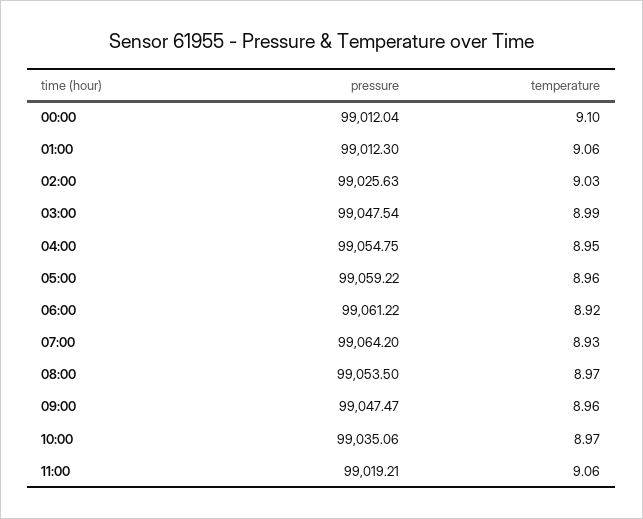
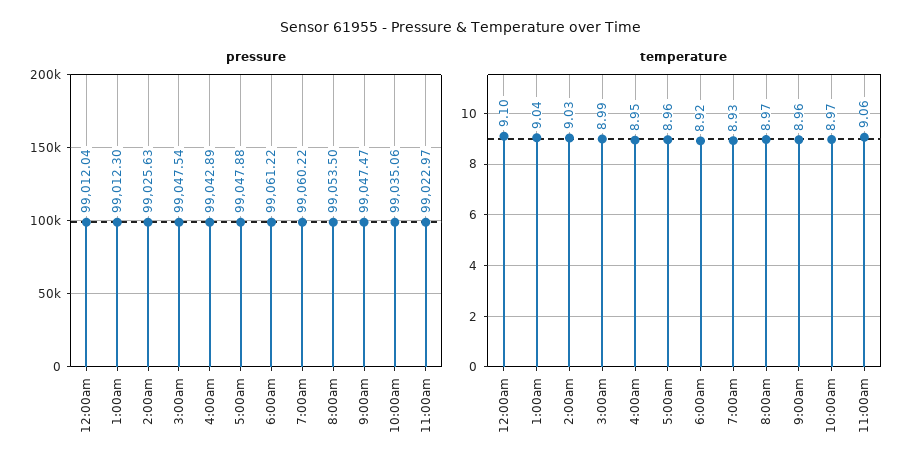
  {
    "pressure": {
      "00:00": 99012.04,
      "01:00": 99012.3,
      "02:00": 99025.63,
      "03:00": 99047.54,
-     "04:00": 99054.75,
+     "04:00": 99042.89,
-     "05:00": 99059.22,
+     "05:00": 99047.88,
      "06:00": 99061.22,
-     "07:00": 99064.2,
+     "07:00": 99060.22,
      "08:00": 99053.5,
      "09:00": 99047.47,
      "10:00": 99035.06,
-     "11:00": 99019.21
+     "11:00": 99022.97
    },
    "temperature": {
      "00:00": 9.1,
-     "01:00": 9.06,
+     "01:00": 9.04,
      "02:00": 9.03,
      "03:00": 8.99,
      "04:00": 8.95,
      "05:00": 8.96,
      "06:00": 8.92,
      "07:00": 8.93,
      "08:00": 8.97,
      "09:00": 8.96,
      "10:00": 8.97,
      "11:00": 9.06
    }
  }

